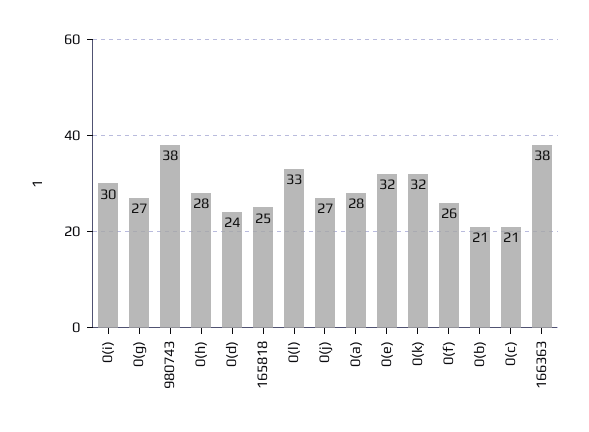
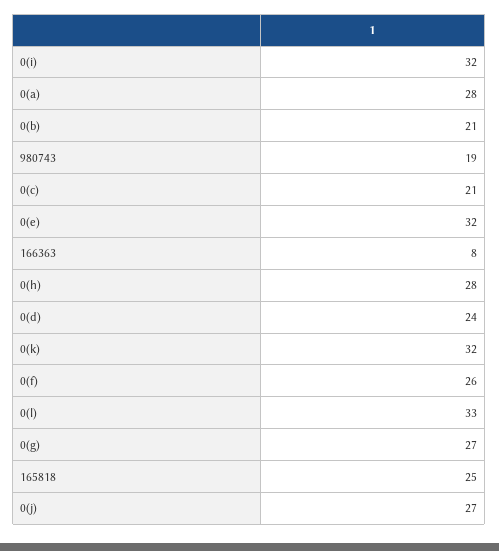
  {
-   "0(i)": 30,
+   "0(i)": 32,
    "0(g)": 27,
-   "980743": 38,
+   "980743": 19,
    "0(h)": 28,
    "0(d)": 24,
    "165818": 25,
    "0(l)": 33,
    "0(j)": 27,
    "0(a)": 28,
    "0(e)": 32,
    "0(k)": 32,
    "0(f)": 26,
    "0(b)": 21,
    "0(c)": 21,
-   "166363": 38
+   "166363": 8
  }

